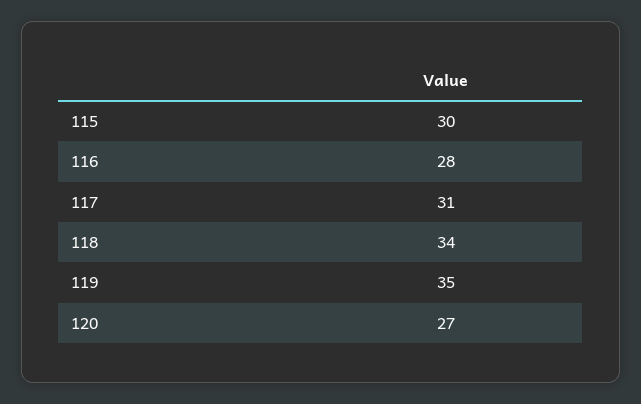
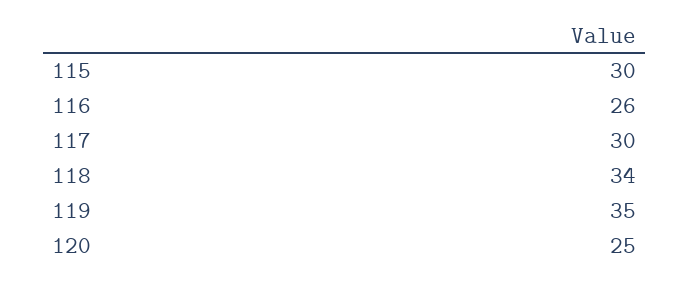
  {
    "115": 30,
-   "116": 28,
+   "116": 26,
-   "117": 31,
+   "117": 30,
    "118": 34,
    "119": 35,
-   "120": 27
+   "120": 25
  }

